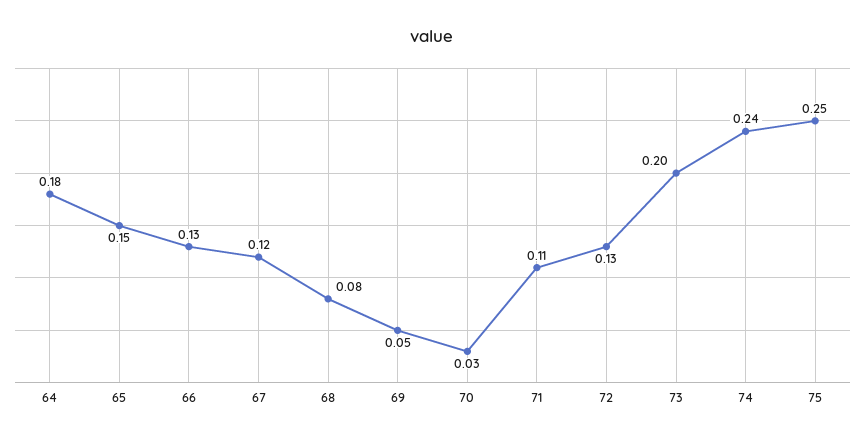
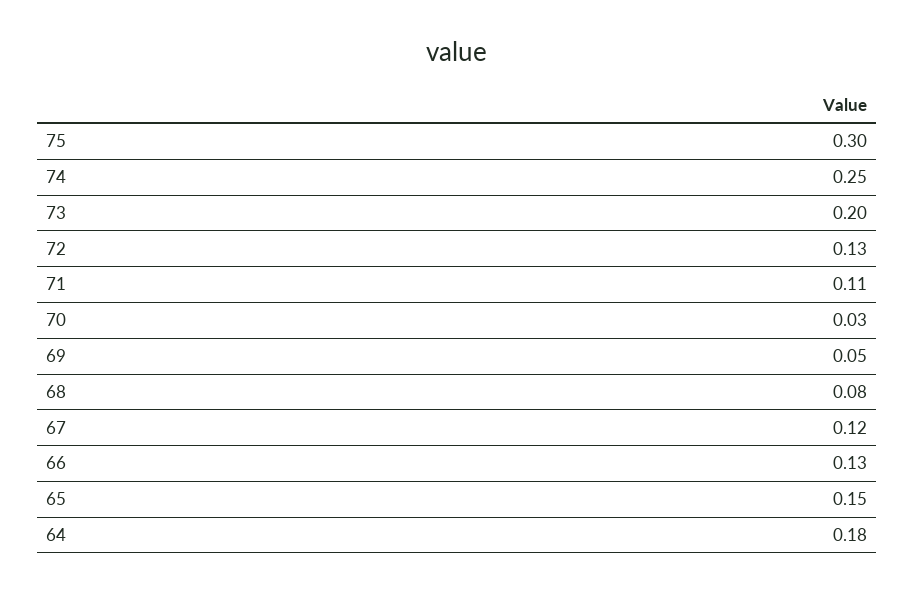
  {
    "64": 0.18,
    "65": 0.15,
    "66": 0.13,
    "67": 0.12,
    "68": 0.08,
    "69": 0.05,
    "70": 0.03,
    "71": 0.11,
    "72": 0.13,
    "73": 0.2,
-   "74": 0.24,
+   "74": 0.25,
-   "75": 0.25
+   "75": 0.3
  }

